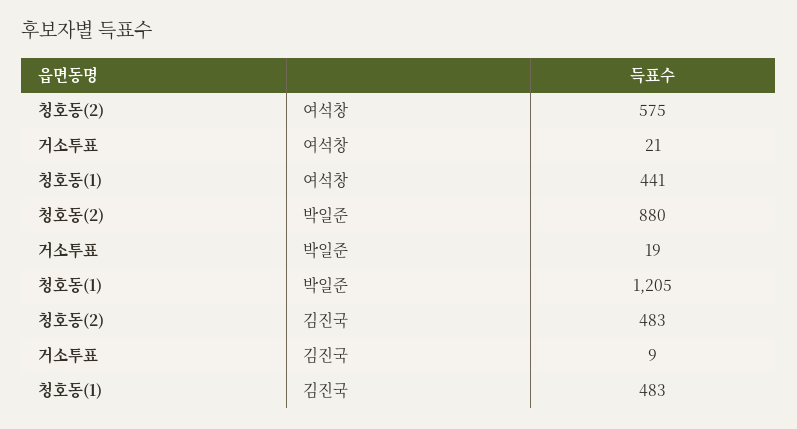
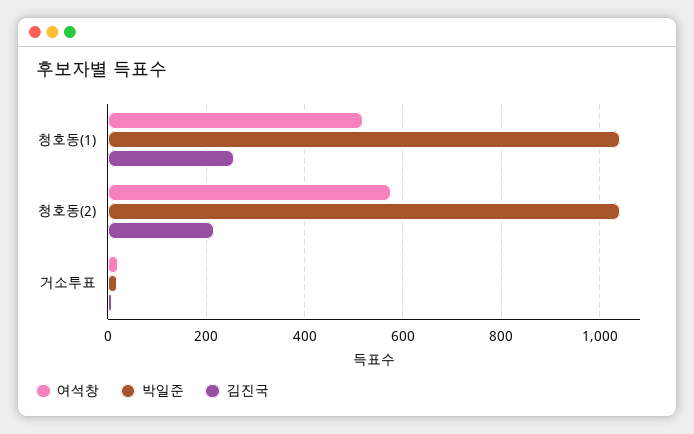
  {
    "여석창": {
      "청호동(2)": 575,
      "거소투표": 21,
-     "청호동(1)": 441
+     "청호동(1)": 520
    },
    "박일준": {
-     "청호동(2)": 880,
+     "청호동(2)": 1040,
      "거소투표": 19,
-     "청호동(1)": 1205
+     "청호동(1)": 1040
    },
    "김진국": {
-     "청호동(2)": 483,
+     "청호동(2)": 220,
      "거소투표": 9,
-     "청호동(1)": 483
+     "청호동(1)": 260
    }
  }

